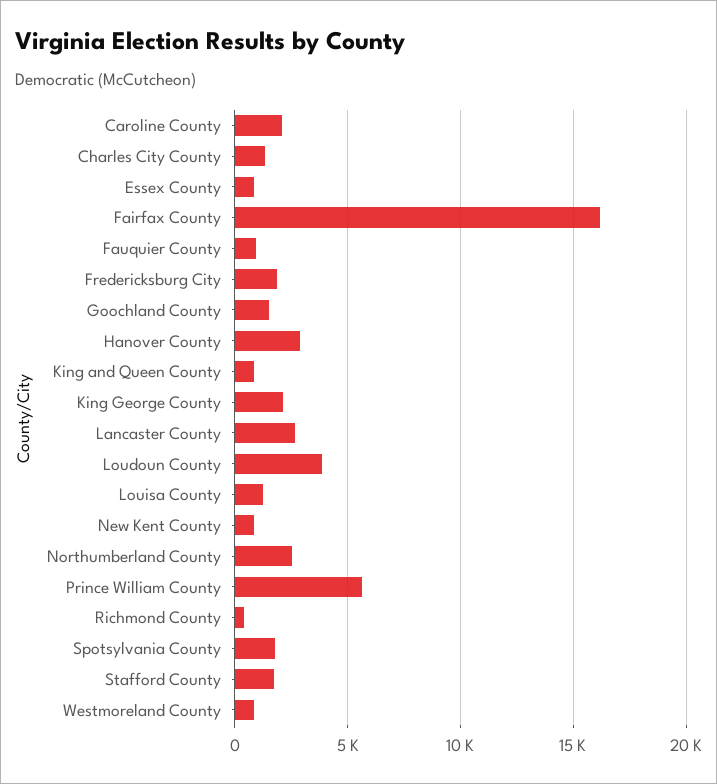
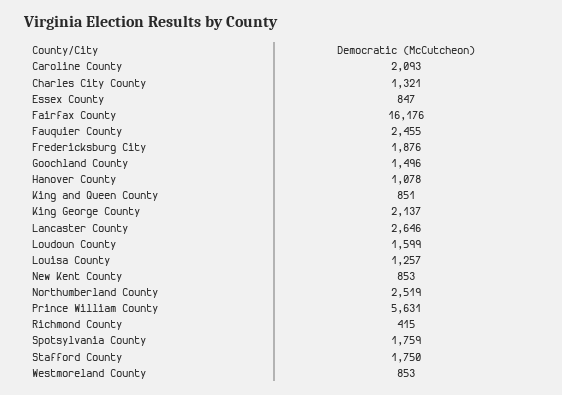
  {
    "Caroline County": 2093,
    "Charles City County": 1321,
    "Essex County": 847,
    "Fairfax County": 16176,
-   "Fauquier County": 1000,
+   "Fauquier County": 2455,
    "Fredericksburg City": 1876,
    "Goochland County": 1496,
-   "Hanover County": 3000,
+   "Hanover County": 1078,
    "King and Queen County": 851,
    "King George County": 2137,
    "Lancaster County": 2646,
-   "Loudoun County": 4000,
+   "Loudoun County": 1599,
    "Louisa County": 1257,
    "New Kent County": 853,
    "Northumberland County": 2519,
    "Prince William County": 5631,
    "Richmond County": 415,
    "Spotsylvania County": 1759,
    "Stafford County": 1750,
    "Westmoreland County": 853
  }

